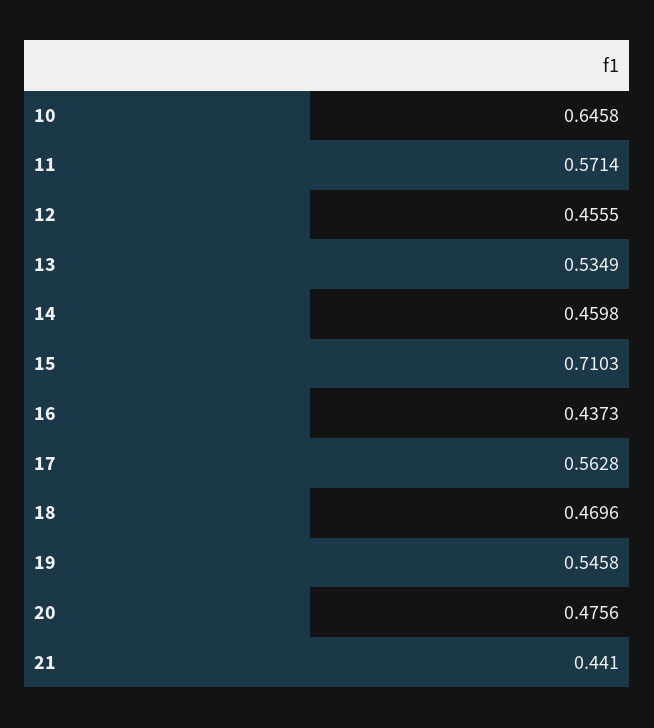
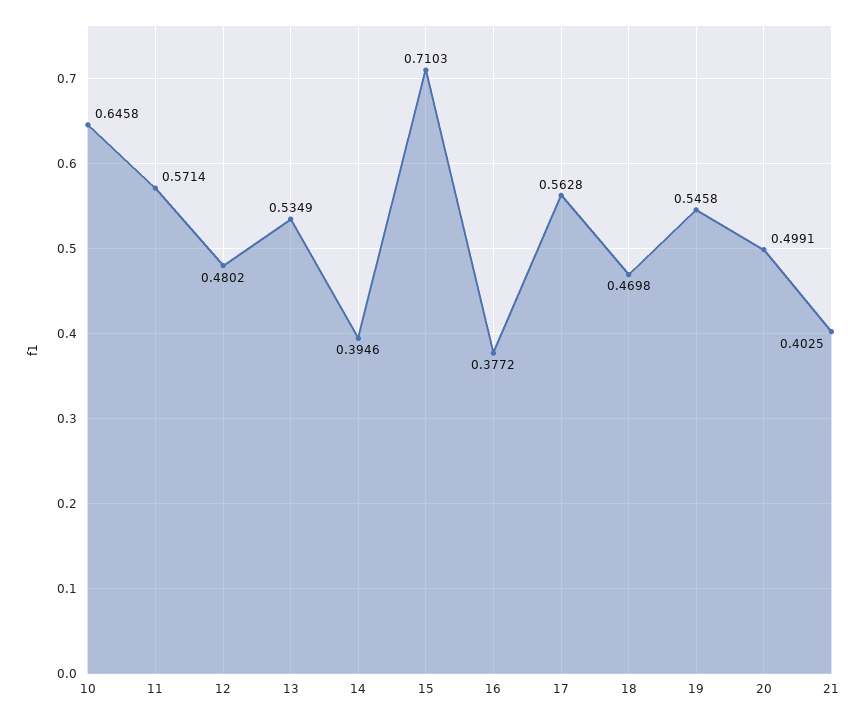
  {
    "10": 0.6458,
    "11": 0.5714,
-   "12": 0.4555,
+   "12": 0.4802,
    "13": 0.5349,
-   "14": 0.4598,
+   "14": 0.3946,
    "15": 0.7103,
-   "16": 0.4373,
+   "16": 0.3772,
    "17": 0.5628,
-   "18": 0.4696,
+   "18": 0.4698,
    "19": 0.5458,
-   "20": 0.4756,
+   "20": 0.4991,
-   "21": 0.441
+   "21": 0.4025
  }

